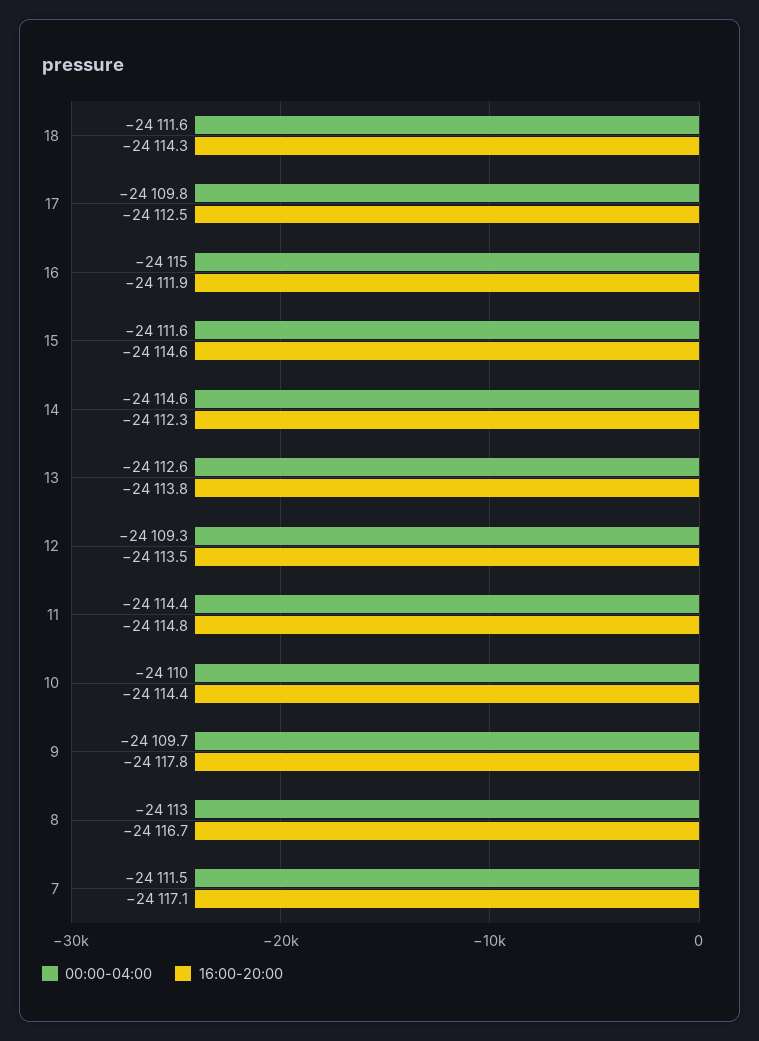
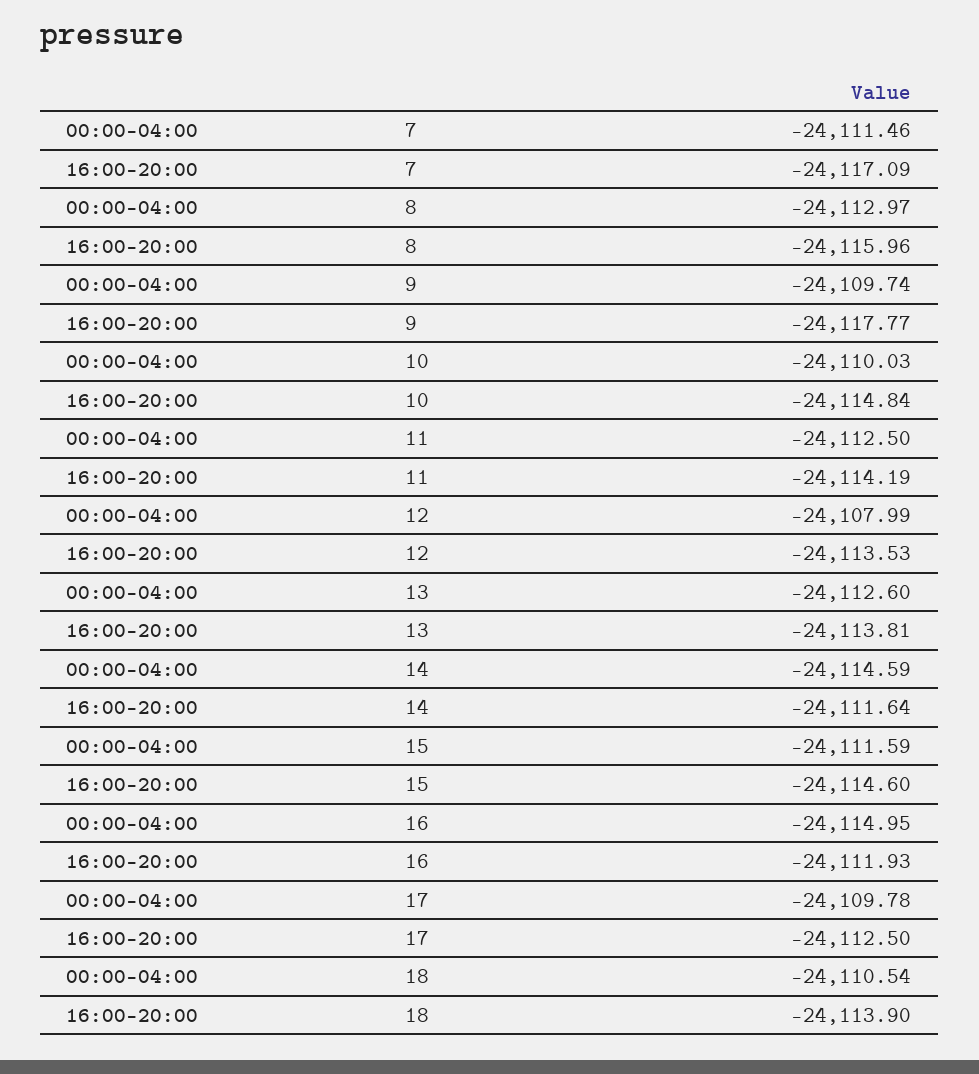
  {
    "00:00-04:00": {
-     "18": -24111.6,
+     "18": -24110.54,
      "17": -24109.78,
      "16": -24114.95,
      "15": -24111.59,
      "14": -24114.59,
      "13": -24112.6,
-     "12": -24109.3,
+     "12": -24107.99,
-     "11": -24114.4,
+     "11": -24112.5,
      "10": -24110.03,
      "9": -24109.74,
      "8": -24112.97,
      "7": -24111.46
    },
    "16:00-20:00": {
-     "18": -24114.3,
+     "18": -24113.9,
      "17": -24112.5,
      "16": -24111.93,
      "15": -24114.6,
-     "14": -24112.3,
+     "14": -24111.64,
      "13": -24113.81,
      "12": -24113.53,
-     "11": -24114.8,
+     "11": -24114.19,
-     "10": -24114.4,
+     "10": -24114.84,
      "9": -24117.77,
-     "8": -24116.7,
+     "8": -24115.96,
      "7": -24117.09
    }
  }

